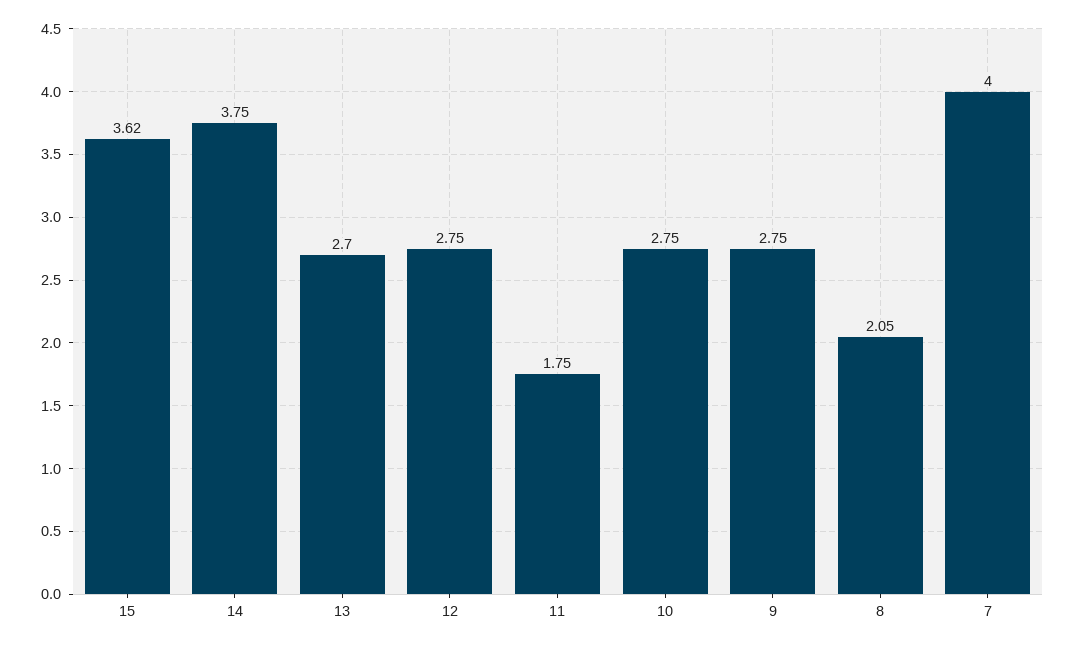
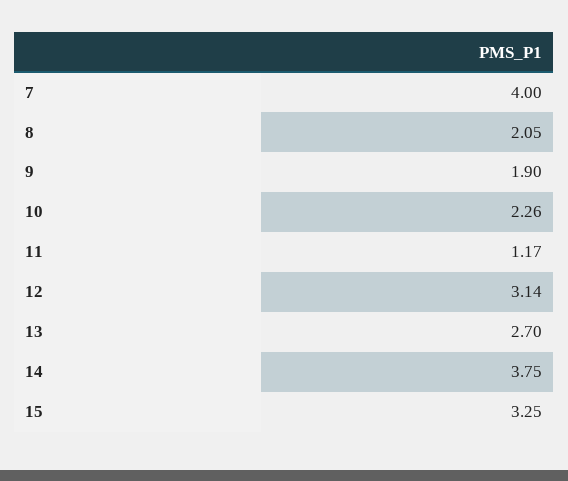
  {
-   "15": 3.62,
+   "15": 3.25,
    "14": 3.75,
    "13": 2.7,
-   "12": 2.75,
+   "12": 3.14,
-   "11": 1.75,
+   "11": 1.17,
-   "10": 2.75,
+   "10": 2.26,
-   "9": 2.75,
+   "9": 1.9,
    "8": 2.05,
    "7": 4
  }

